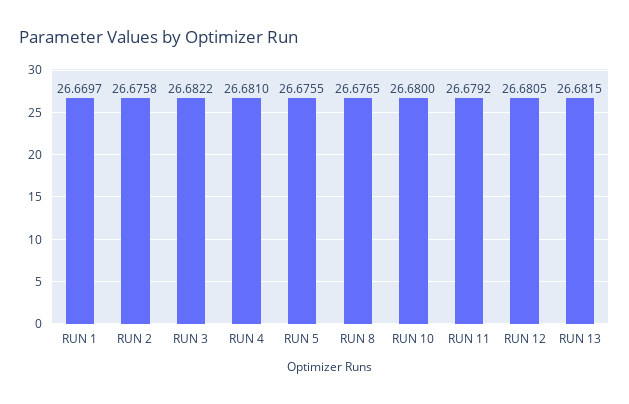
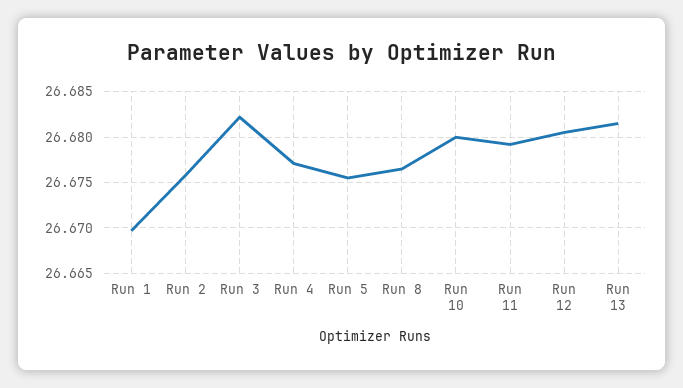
  {
    "RUN 1": 26.6697,
    "RUN 2": 26.6758,
    "RUN 3": 26.6822,
-   "RUN 4": 26.681,
+   "RUN 4": 26.677,
    "RUN 5": 26.6755,
    "RUN 8": 26.6765,
    "RUN 10": 26.68,
    "RUN 11": 26.6792,
    "RUN 12": 26.6805,
    "RUN 13": 26.6815
  }

